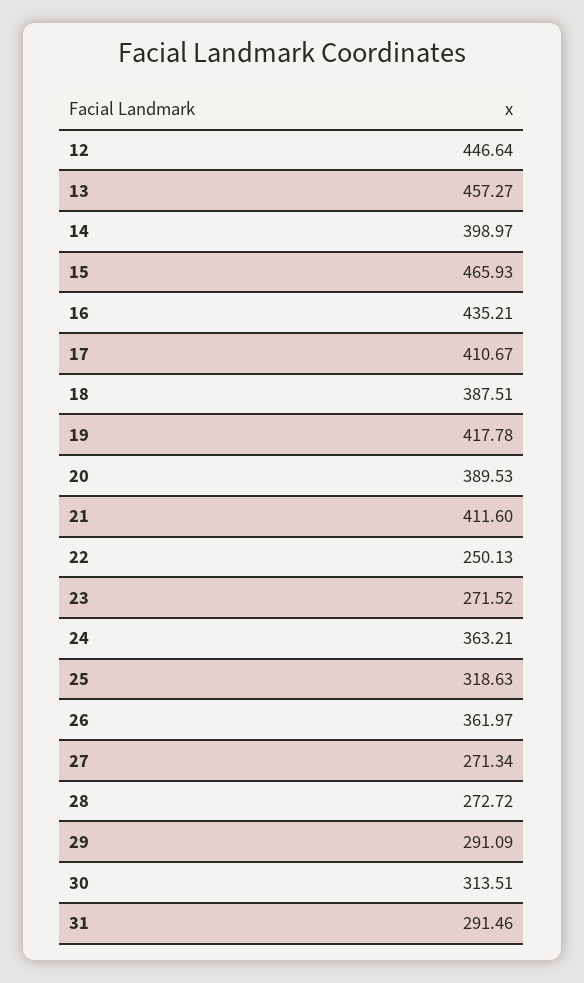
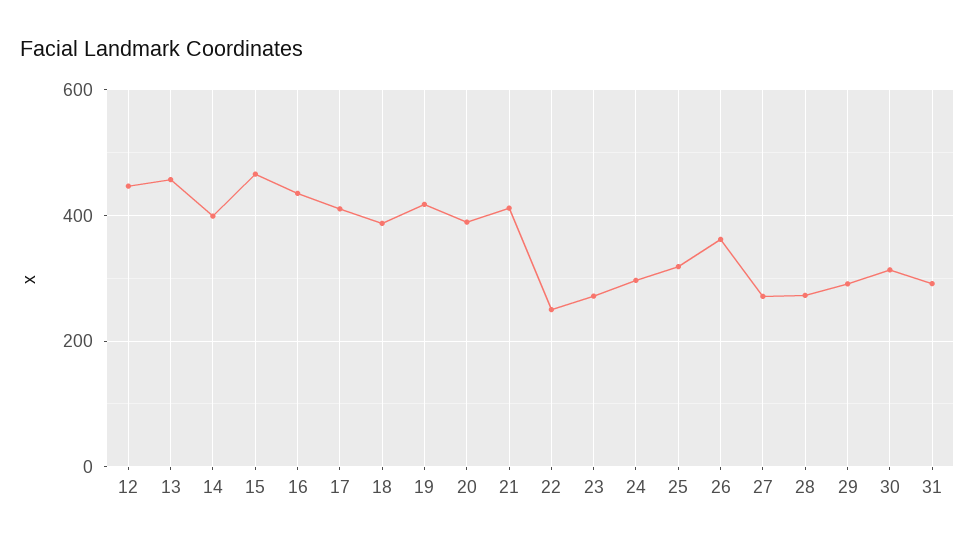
  {
    "12": 446.64,
    "13": 457.27,
    "14": 398.97,
    "15": 465.93,
    "16": 435.21,
    "17": 410.67,
    "18": 387.51,
    "19": 417.78,
    "20": 389.53,
    "21": 411.6,
    "22": 250.13,
    "23": 271.52,
-   "24": 363.21,
+   "24": 300,
    "25": 318.63,
    "26": 361.97,
    "27": 271.34,
    "28": 272.72,
    "29": 291.09,
    "30": 313.51,
    "31": 291.46
  }

